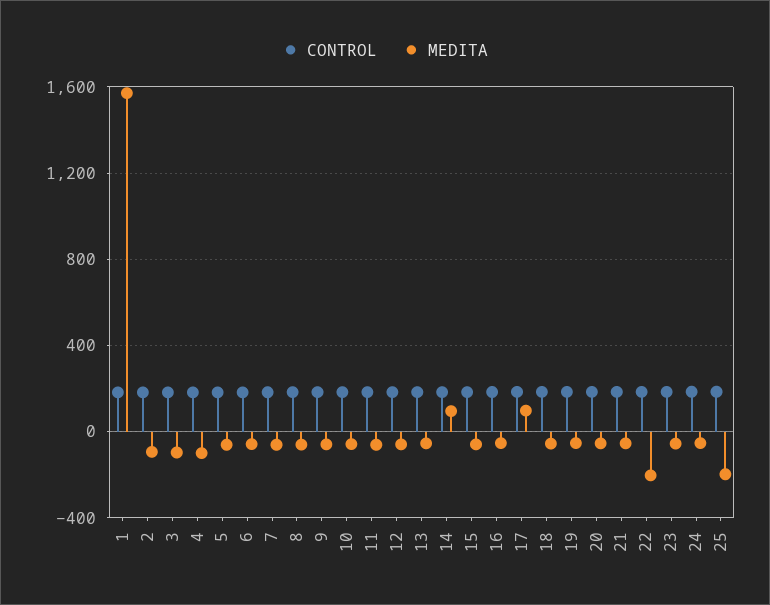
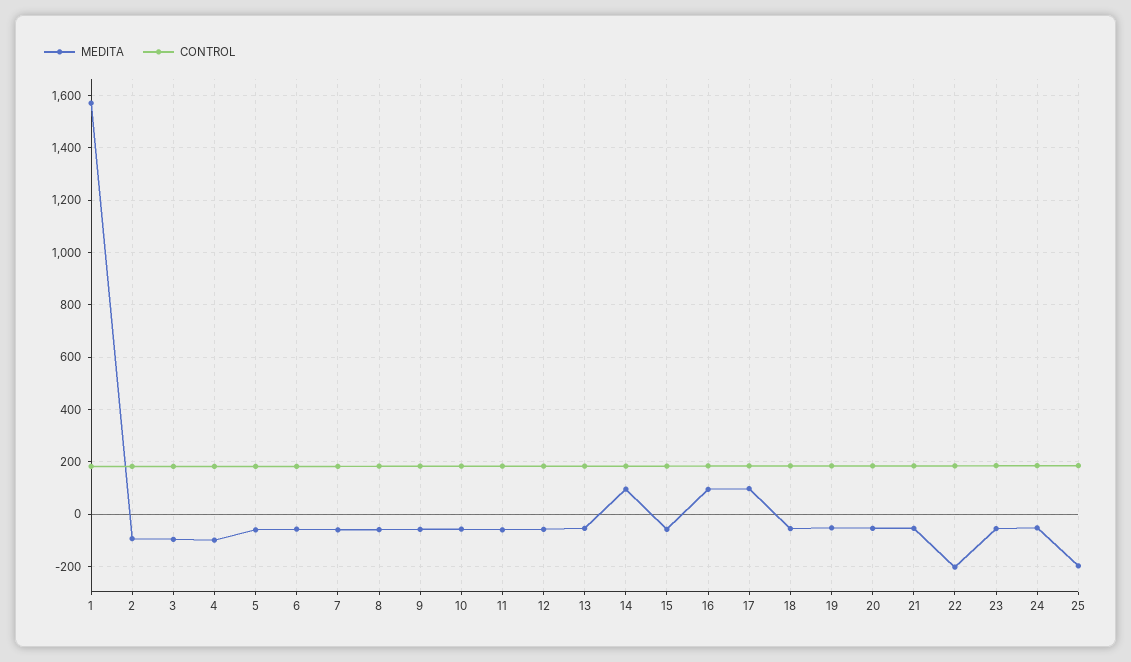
  {
    "CONTROL": {
      "1": 175,
      "2": 175,
      "3": 175,
      "4": 175,
      "5": 175,
      "6": 175,
      "7": 175,
      "8": 175,
      "9": 175,
      "10": 175,
      "11": 175,
      "12": 175,
      "13": 175,
      "14": 175,
      "15": 175,
      "16": 175,
      "17": 175,
      "18": 175,
      "19": 175,
      "20": 175,
      "21": 175,
      "22": 175,
      "23": 175,
      "24": 175,
      "25": 175
    },
    "MEDITA": {
      "1": 1575,
      "2": -100,
      "3": -100,
      "4": -100,
      "5": -50,
      "6": -50,
      "7": -50,
      "8": -50,
      "9": -50,
      "10": -50,
      "11": -50,
      "12": -50,
      "13": -50,
      "14": 100,
      "15": -50,
-     "16": -50,
+     "16": 100,
      "17": 100,
      "18": -50,
      "19": -50,
      "20": -50,
      "21": -50,
      "22": -200,
      "23": -50,
      "24": -50,
      "25": -200
    }
  }

